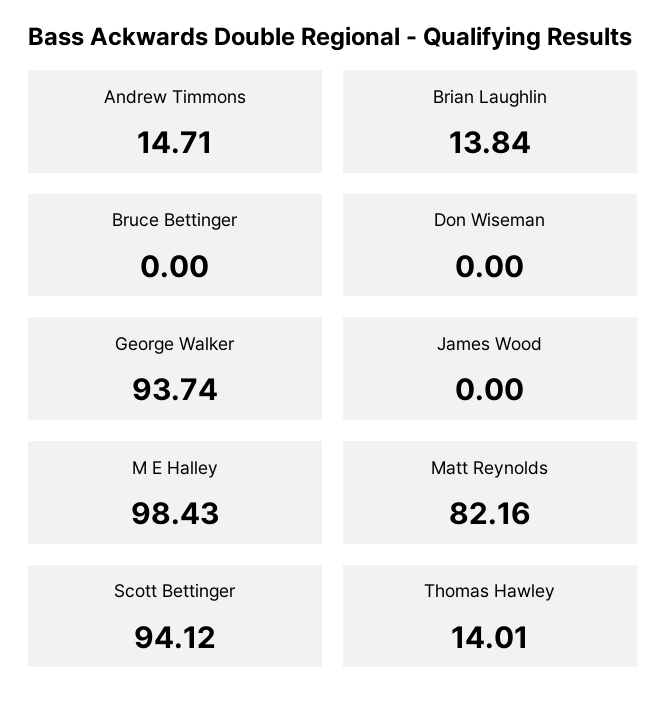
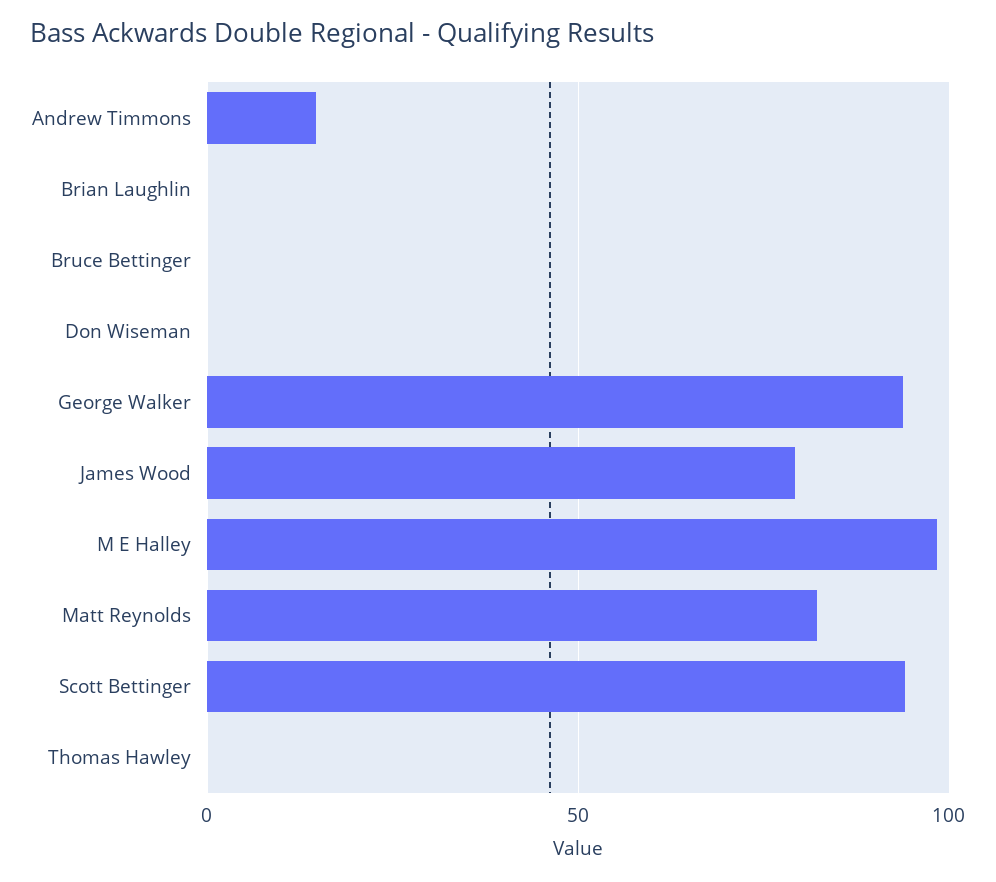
  {
    "Andrew Timmons": 14.71,
-   "Brian Laughlin": 13.84,
+   "Brian Laughlin": 0,
    "Bruce Bettinger": 0,
    "Don Wiseman": 0,
    "George Walker": 93.74,
-   "James Wood": 0,
+   "James Wood": 80,
    "M E Halley": 98.43,
    "Matt Reynolds": 82.16,
    "Scott Bettinger": 94.12,
-   "Thomas Hawley": 14.01
+   "Thomas Hawley": 0
  }

